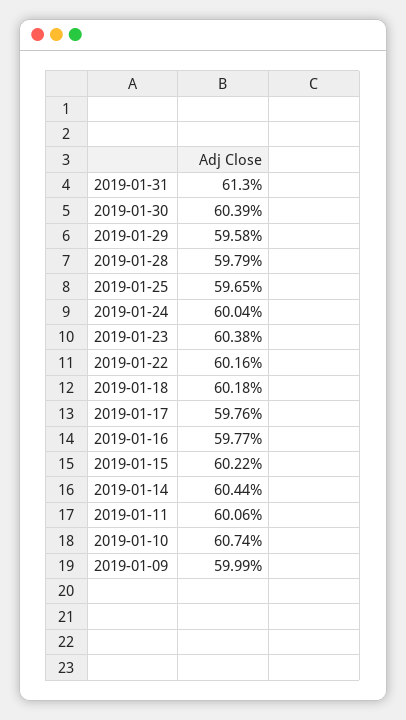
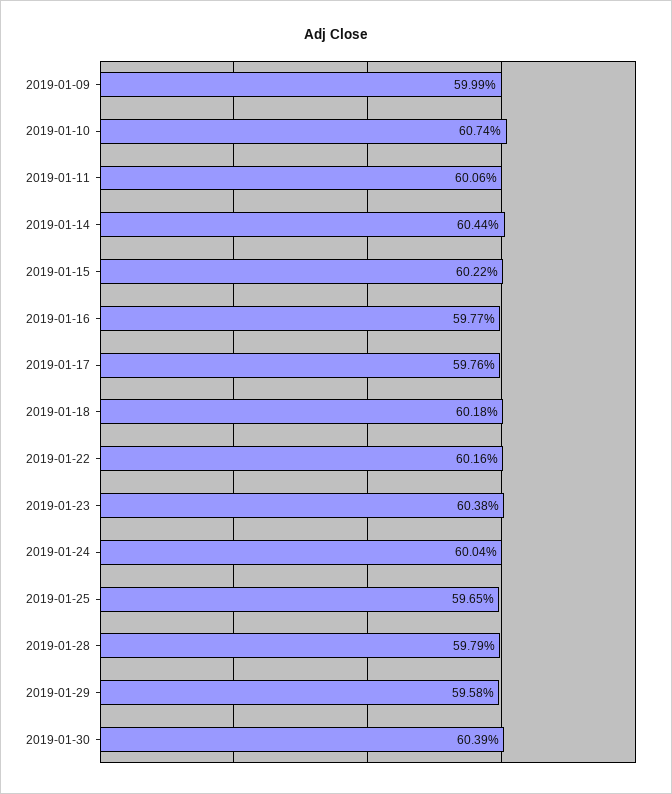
  {
-   "2019-01-31": 61.3,
    "2019-01-30": 60.39,
    "2019-01-29": 59.58,
    "2019-01-28": 59.79,
    "2019-01-25": 59.65,
    "2019-01-24": 60.04,
    "2019-01-23": 60.38,
    "2019-01-22": 60.16,
    "2019-01-18": 60.18,
    "2019-01-17": 59.76,
    "2019-01-16": 59.77,
    "2019-01-15": 60.22,
    "2019-01-14": 60.44,
    "2019-01-11": 60.06,
    "2019-01-10": 60.74,
    "2019-01-09": 59.99
  }

